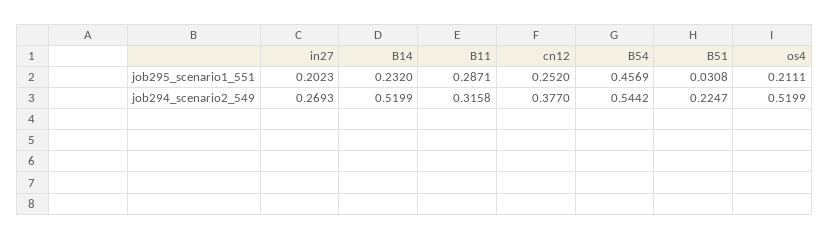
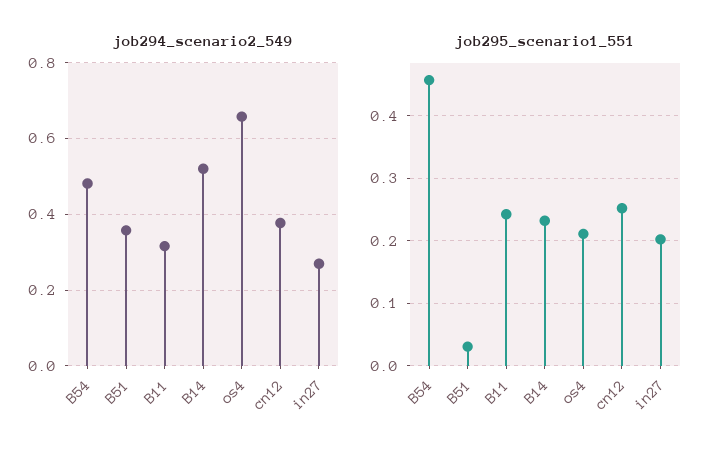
  {
    "job295_scenario1_551": {
      "in27": 0.2023,
      "B14": 0.232,
-     "B11": 0.2871,
+     "B11": 0.24,
      "cn12": 0.252,
      "B54": 0.4569,
      "B51": 0.0308,
      "os4": 0.2111
    },
    "job294_scenario2_549": {
      "in27": 0.2693,
      "B14": 0.5199,
      "B11": 0.3158,
      "cn12": 0.377,
-     "B54": 0.5442,
+     "B54": 0.48,
-     "B51": 0.2247,
+     "B51": 0.36,
-     "os4": 0.5199
+     "os4": 0.66
    }
  }

